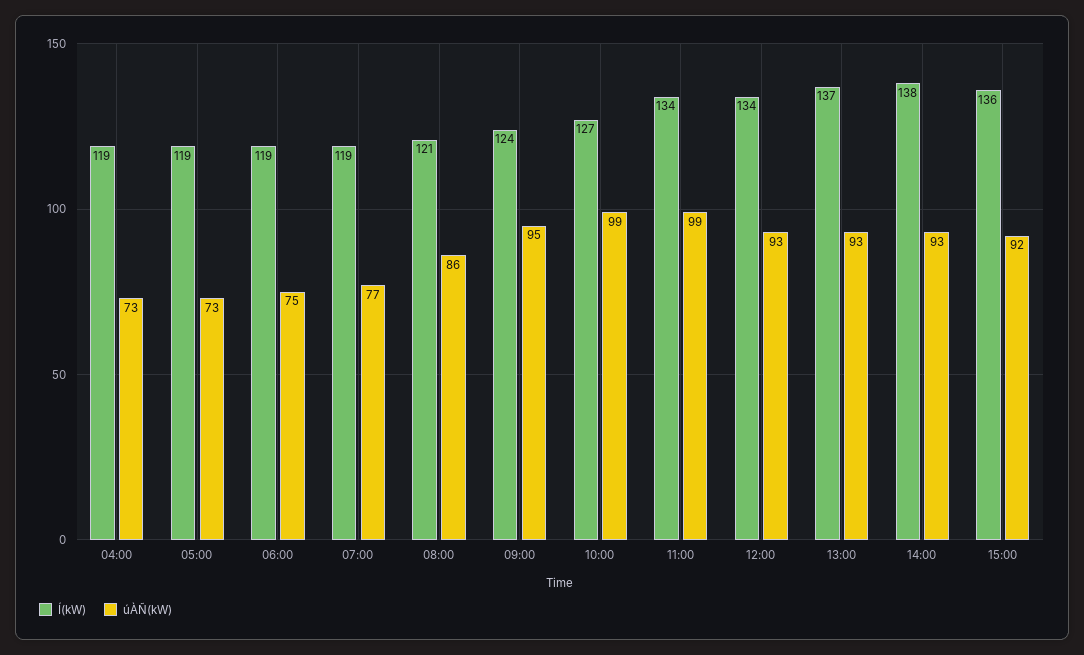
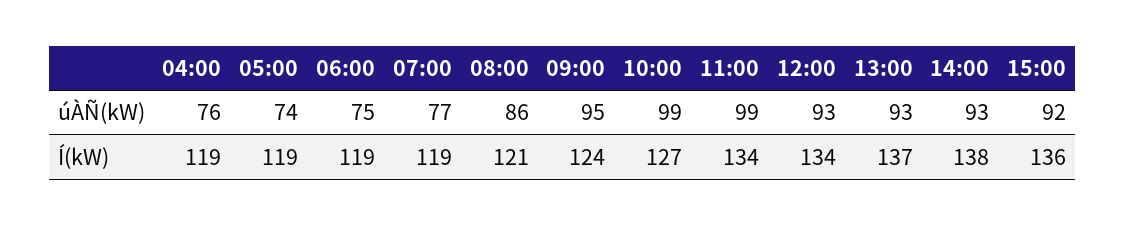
  {
    "Í(kW)": {
      "04:00": 119,
      "05:00": 119,
      "06:00": 119,
      "07:00": 119,
      "08:00": 121,
      "09:00": 124,
      "10:00": 127,
      "11:00": 134,
      "12:00": 134,
      "13:00": 137,
      "14:00": 138,
      "15:00": 136
    },
    "úÀÑ(kW)": {
-     "04:00": 73,
+     "04:00": 76,
-     "05:00": 73,
+     "05:00": 74,
      "06:00": 75,
      "07:00": 77,
      "08:00": 86,
      "09:00": 95,
      "10:00": 99,
      "11:00": 99,
      "12:00": 93,
      "13:00": 93,
      "14:00": 93,
      "15:00": 92
    }
  }

